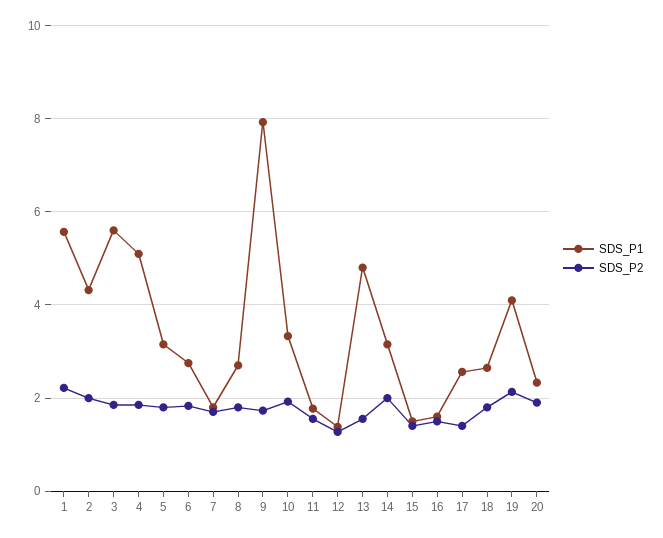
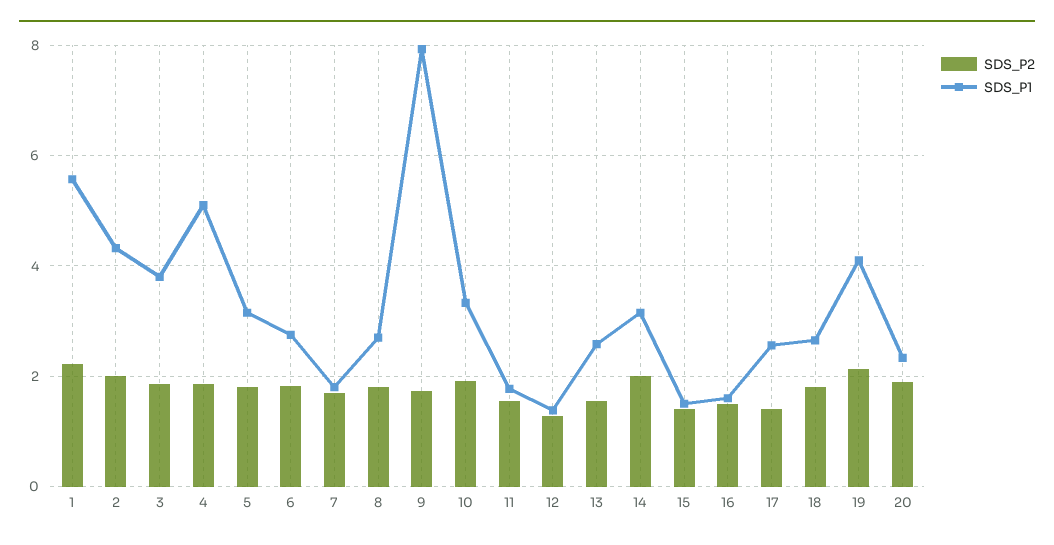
  {
    "SDS_P1": {
      "1": 5.6,
      "2": 4.4,
-     "3": 5.6,
+     "3": 3.8,
      "4": 5.2,
      "5": 3.2,
      "6": 2.8,
      "7": 1.8,
      "8": 2.8,
      "9": 8,
      "10": 3.4,
      "11": 1.8,
      "12": 1.4,
-     "13": 4.8,
+     "13": 2.6,
      "14": 3.2,
      "15": 1.6,
      "16": 1.6,
      "17": 2.6,
      "18": 2.6,
      "19": 4.2,
      "20": 2.4
    },
    "SDS_P2": {
      "1": 2.2,
      "2": 2,
      "3": 1.8,
      "4": 1.8,
      "5": 1.8,
      "6": 1.8,
      "7": 1.8,
      "8": 1.8,
      "9": 1.8,
      "10": 2,
      "11": 1.6,
      "12": 1.2,
      "13": 1.6,
      "14": 2,
      "15": 1.4,
      "16": 1.6,
      "17": 1.4,
      "18": 1.8,
      "19": 2.2,
      "20": 2
    }
  }

